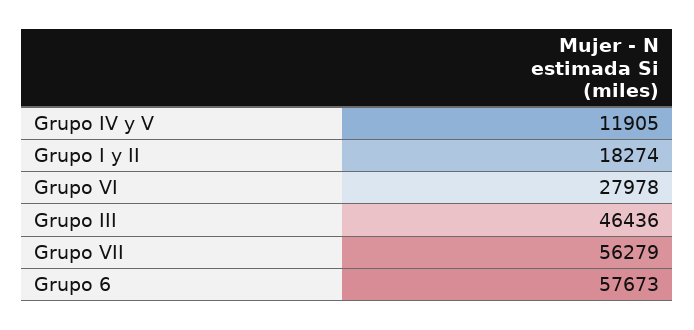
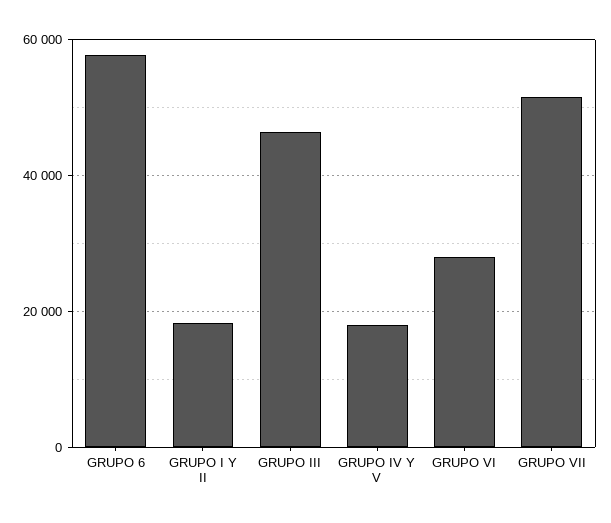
  {
-   "Grupo IV y V": 11905,
+   "Grupo IV y V": 18000,
    "Grupo I y II": 18274,
    "Grupo VI": 27978,
    "Grupo III": 46436,
-   "Grupo VII": 56279,
+   "Grupo VII": 52000,
    "Grupo 6": 57673
  }

